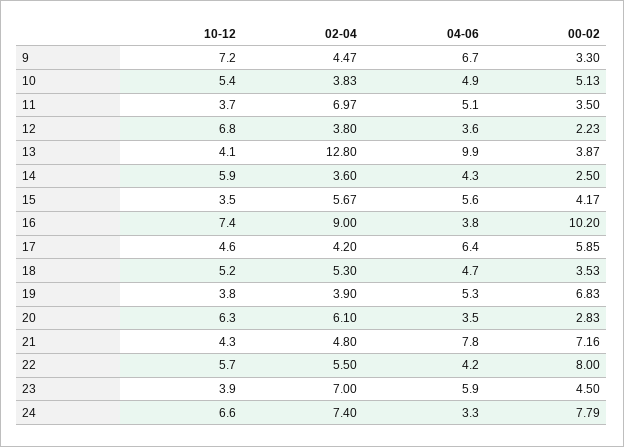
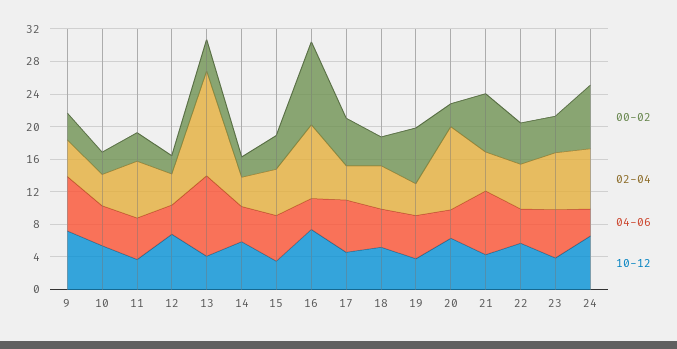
  {
    "10-12": {
      "9": 7.2,
      "10": 5.4,
      "11": 3.7,
      "12": 6.8,
      "13": 4.1,
      "14": 5.9,
      "15": 3.5,
      "16": 7.4,
      "17": 4.6,
      "18": 5.2,
      "19": 3.8,
      "20": 6.3,
      "21": 4.3,
      "22": 5.7,
      "23": 3.9,
      "24": 6.6
    },
    "02-04": {
      "9": 4.47,
      "10": 3.83,
      "11": 6.97,
      "12": 3.8,
      "13": 12.8,
      "14": 3.6,
      "15": 5.67,
      "16": 9,
      "17": 4.2,
      "18": 5.3,
      "19": 3.9,
-     "20": 6.1,
+     "20": 10,
      "21": 4.8,
      "22": 5.5,
      "23": 7,
      "24": 7.4
    },
    "04-06": {
      "9": 6.7,
      "10": 4.9,
      "11": 5.1,
      "12": 3.6,
      "13": 9.9,
      "14": 4.3,
      "15": 5.6,
      "16": 3.8,
      "17": 6.4,
      "18": 4.7,
      "19": 5.3,
      "20": 3.5,
      "21": 7.8,
      "22": 4.2,
      "23": 5.9,
      "24": 3.3
    },
    "00-02": {
      "9": 3.3,
-     "10": 5.13,
+     "10": 3,
      "11": 3.5,
      "12": 2.23,
      "13": 3.87,
      "14": 2.5,
      "15": 4.17,
      "16": 10.2,
      "17": 5.85,
      "18": 3.53,
      "19": 6.83,
      "20": 2.83,
      "21": 7.16,
-     "22": 8,
+     "22": 5,
      "23": 4.5,
      "24": 7.79
    }
  }

